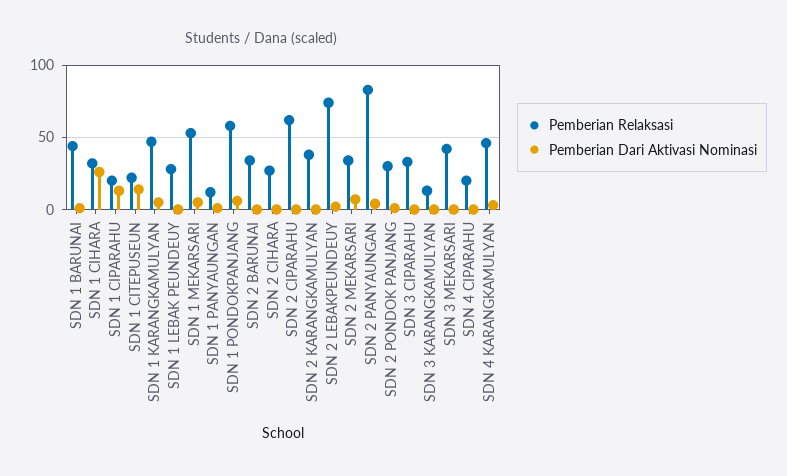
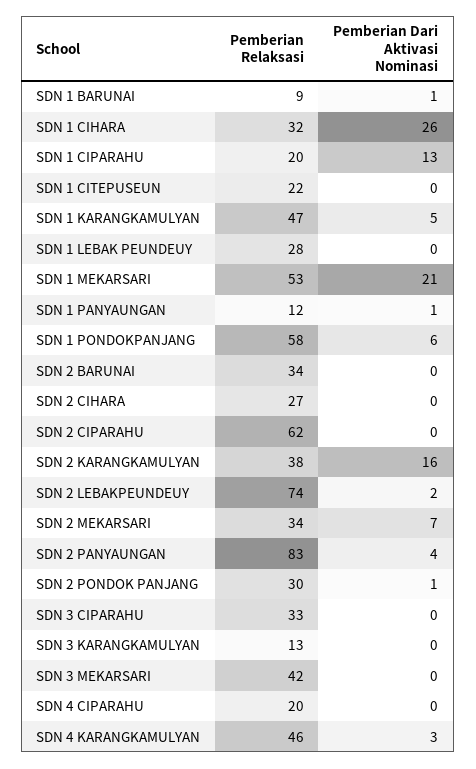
  {
    "Pemberian Relaksasi": {
-     "SDN 1 BARUNAI": 45,
+     "SDN 1 BARUNAI": 9,
      "SDN 1 CIHARA": 32,
      "SDN 1 CIPARAHU": 20,
      "SDN 1 CITEPUSEUN": 22,
      "SDN 1 KARANGKAMULYAN": 47,
      "SDN 1 LEBAK PEUNDEUY": 28,
      "SDN 1 MEKARSARI": 53,
      "SDN 1 PANYAUNGAN": 12,
      "SDN 1 PONDOKPANJANG": 58,
      "SDN 2 BARUNAI": 34,
      "SDN 2 CIHARA": 27,
      "SDN 2 CIPARAHU": 62,
      "SDN 2 KARANGKAMULYAN": 38,
      "SDN 2 LEBAKPEUNDEUY": 74,
      "SDN 2 MEKARSARI": 34,
      "SDN 2 PANYAUNGAN": 83,
      "SDN 2 PONDOK PANJANG": 30,
      "SDN 3 CIPARAHU": 33,
      "SDN 3 KARANGKAMULYAN": 13,
      "SDN 3 MEKARSARI": 42,
      "SDN 4 CIPARAHU": 20,
      "SDN 4 KARANGKAMULYAN": 46
    },
    "Pemberian Dari Aktivasi Nominasi": {
      "SDN 1 BARUNAI": 1,
      "SDN 1 CIHARA": 26,
      "SDN 1 CIPARAHU": 13,
-     "SDN 1 CITEPUSEUN": 15,
+     "SDN 1 CITEPUSEUN": 0,
      "SDN 1 KARANGKAMULYAN": 5,
      "SDN 1 LEBAK PEUNDEUY": 0,
-     "SDN 1 MEKARSARI": 5,
+     "SDN 1 MEKARSARI": 21,
      "SDN 1 PANYAUNGAN": 1,
      "SDN 1 PONDOKPANJANG": 6,
      "SDN 2 BARUNAI": 0,
      "SDN 2 CIHARA": 0,
      "SDN 2 CIPARAHU": 0,
-     "SDN 2 KARANGKAMULYAN": 0,
+     "SDN 2 KARANGKAMULYAN": 16,
      "SDN 2 LEBAKPEUNDEUY": 2,
      "SDN 2 MEKARSARI": 7,
      "SDN 2 PANYAUNGAN": 4,
      "SDN 2 PONDOK PANJANG": 1,
      "SDN 3 CIPARAHU": 0,
      "SDN 3 KARANGKAMULYAN": 0,
      "SDN 3 MEKARSARI": 0,
      "SDN 4 CIPARAHU": 0,
      "SDN 4 KARANGKAMULYAN": 3
    }
  }

